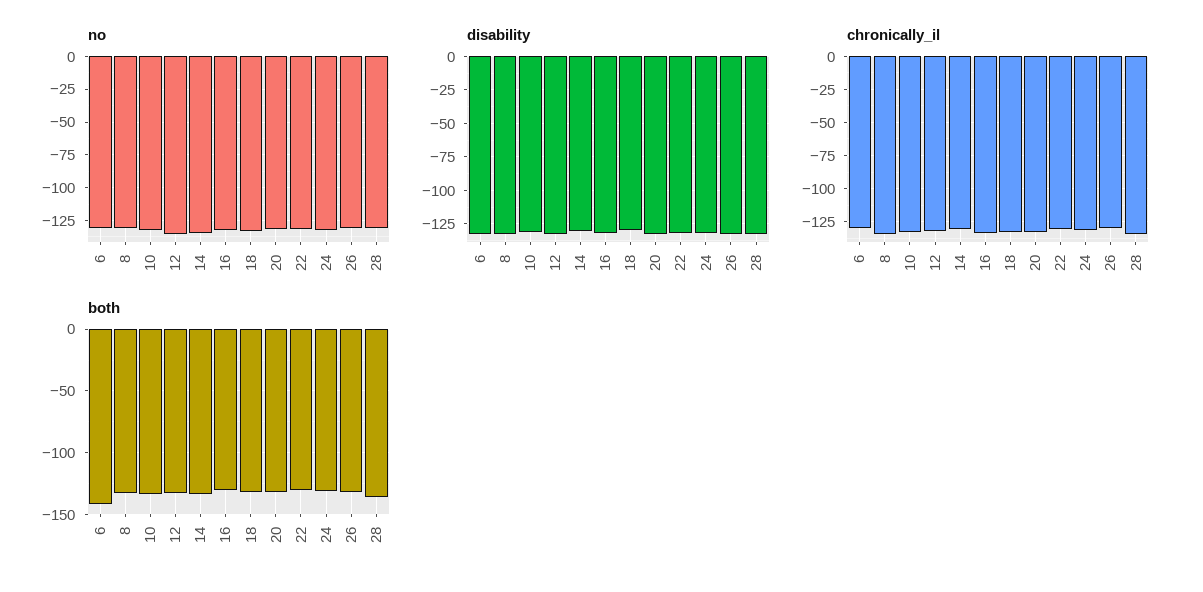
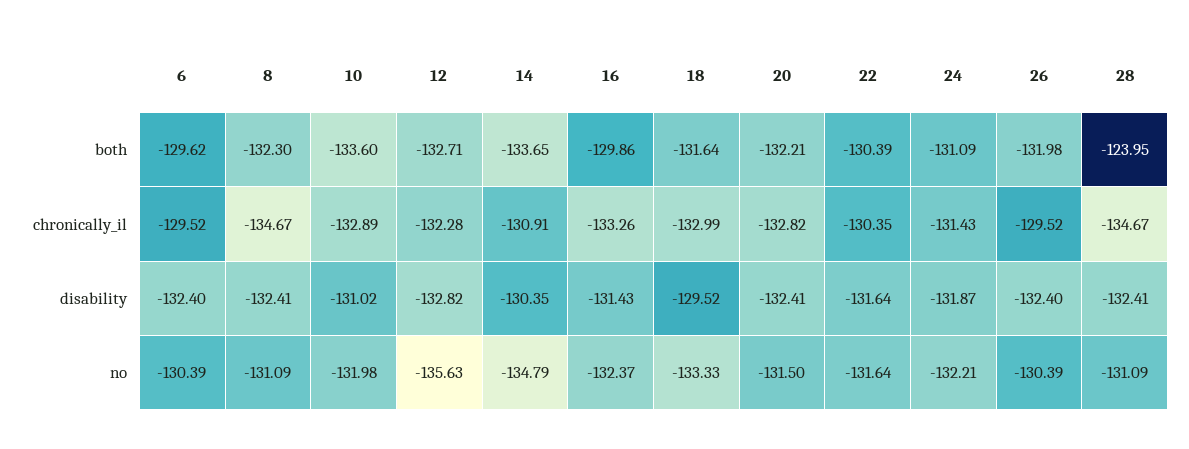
  {
    "no": {
      "6": -130.39,
      "8": -131.09,
      "10": -131.98,
      "12": -135.63,
      "14": -134.79,
      "16": -132.37,
      "18": -133.33,
      "20": -131.5,
      "22": -131.64,
      "24": -132.21,
      "26": -130.39,
      "28": -131.09
    },
    "disability": {
      "6": -132.4,
      "8": -132.41,
      "10": -131.02,
      "12": -132.82,
      "14": -130.35,
      "16": -131.43,
      "18": -129.52,
      "20": -132.41,
      "22": -131.64,
      "24": -131.87,
      "26": -132.4,
      "28": -132.41
    },
    "chronically_il": {
      "6": -129.52,
      "8": -134.67,
      "10": -132.89,
      "12": -132.28,
      "14": -130.91,
      "16": -133.26,
      "18": -132.99,
      "20": -132.82,
      "22": -130.35,
      "24": -131.43,
      "26": -129.52,
      "28": -134.67
    },
    "both": {
-     "6": -140,
+     "6": -129.62,
      "8": -132.3,
      "10": -133.6,
      "12": -132.71,
      "14": -133.65,
      "16": -129.86,
      "18": -131.64,
      "20": -132.21,
      "22": -130.39,
      "24": -131.09,
      "26": -131.98,
-     "28": -135
+     "28": -123.95
    }
  }

